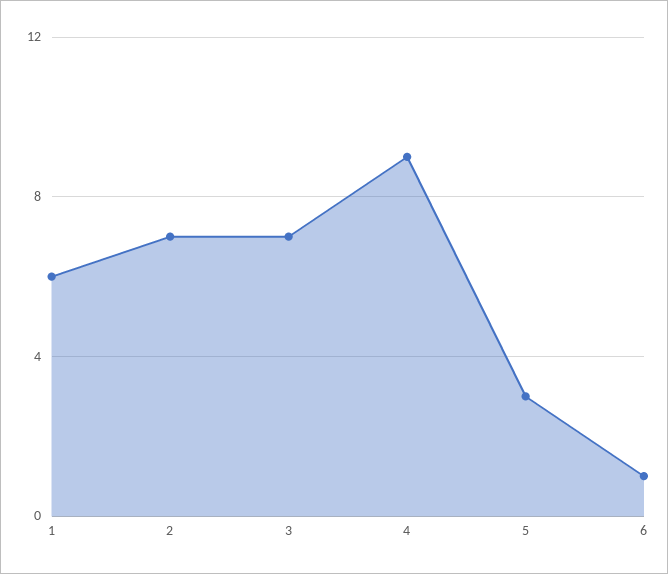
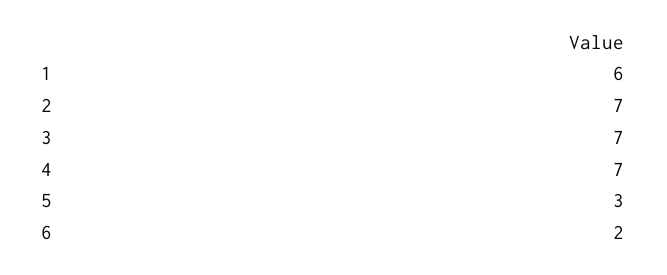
  {
    "1": 6,
    "2": 7,
    "3": 7,
-   "4": 9,
+   "4": 7,
    "5": 3,
-   "6": 1
+   "6": 2
  }

